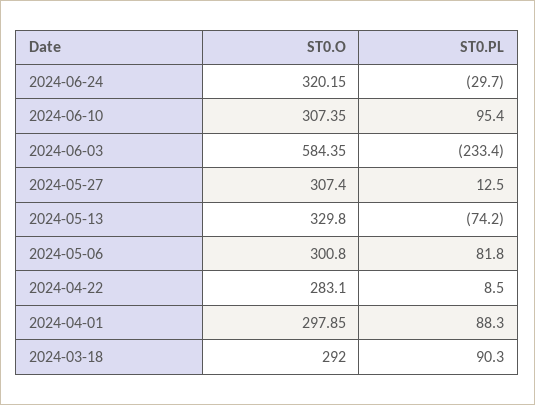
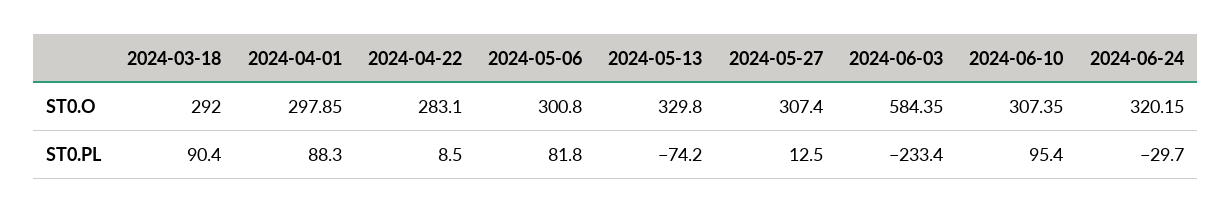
  {
    "ST0.O": {
      "2024-06-24": 320.15,
      "2024-06-10": 307.35,
      "2024-06-03": 584.35,
      "2024-05-27": 307.4,
      "2024-05-13": 329.8,
      "2024-05-06": 300.8,
      "2024-04-22": 283.1,
      "2024-04-01": 297.85,
      "2024-03-18": 292
    },
    "ST0.PL": {
      "2024-06-24": -29.7,
      "2024-06-10": 95.4,
      "2024-06-03": -233.4,
      "2024-05-27": 12.5,
      "2024-05-13": -74.2,
      "2024-05-06": 81.8,
      "2024-04-22": 8.5,
      "2024-04-01": 88.3,
-     "2024-03-18": 90.3
+     "2024-03-18": 90.4
    }
  }

